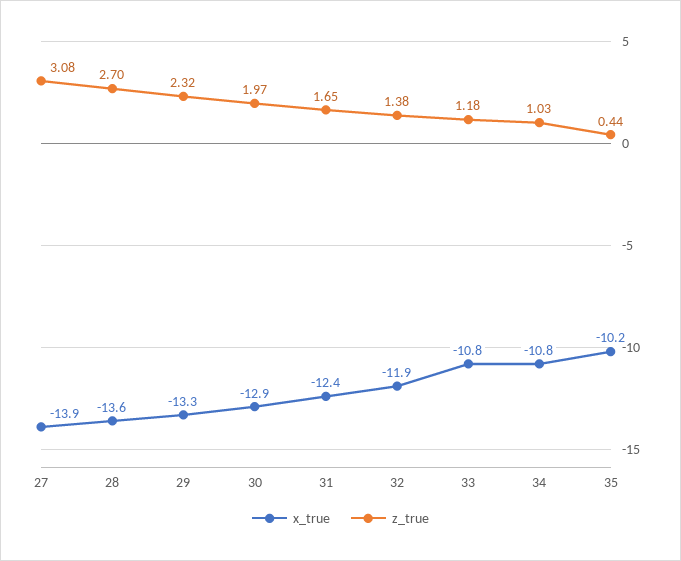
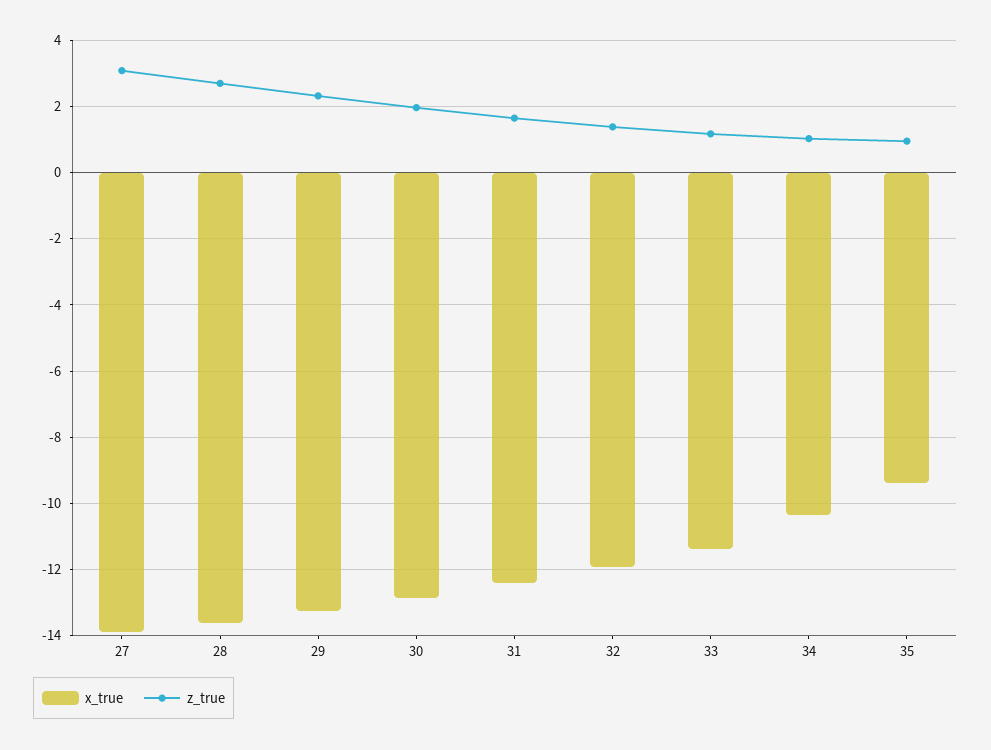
  {
    "x_true": {
      "27": -13.9,
      "28": -13.6,
      "29": -13.3,
      "30": -12.9,
      "31": -12.4,
      "32": -11.9,
-     "33": -10.8,
+     "33": -11.4,
-     "34": -10.8,
+     "34": -10.4,
-     "35": -10.2
+     "35": -9.4
    },
    "z_true": {
      "27": 3.08,
      "28": 2.7,
      "29": 2.32,
      "30": 1.97,
      "31": 1.65,
      "32": 1.38,
      "33": 1.18,
      "34": 1.03,
-     "35": 0.44
+     "35": 1
    }
  }

